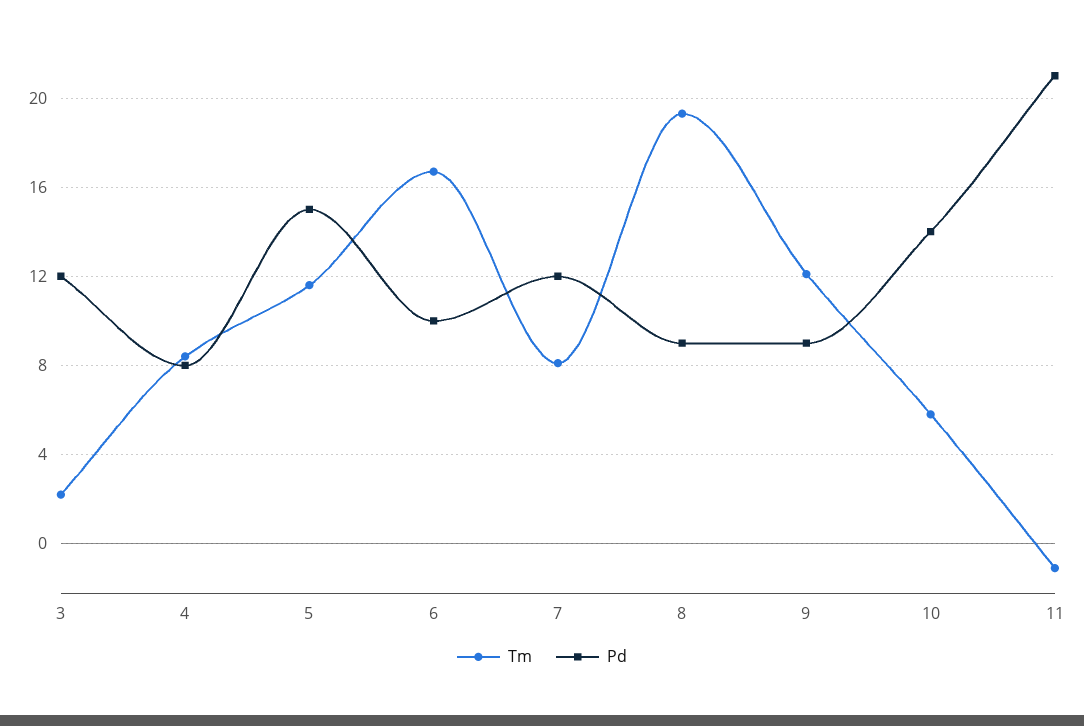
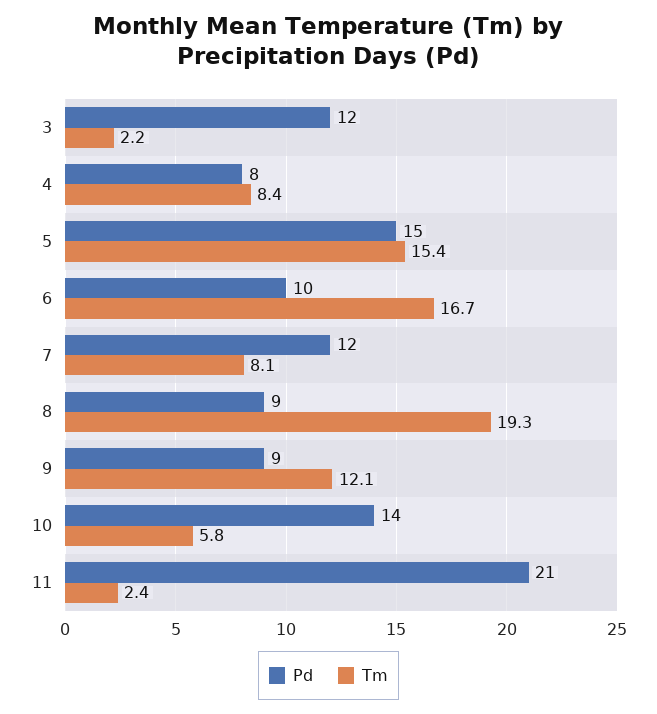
  {
    "Tm": {
      "3": 2.2,
      "4": 8.4,
-     "5": 11.5,
+     "5": 15.4,
      "6": 16.7,
      "7": 8.1,
      "8": 19.3,
      "9": 12.1,
      "10": 5.8,
-     "11": -1
+     "11": 2.4
    },
    "Pd": {
      "3": 12,
      "4": 8,
      "5": 15,
      "6": 10,
      "7": 12,
      "8": 9,
      "9": 9,
      "10": 14,
      "11": 21
    }
  }

